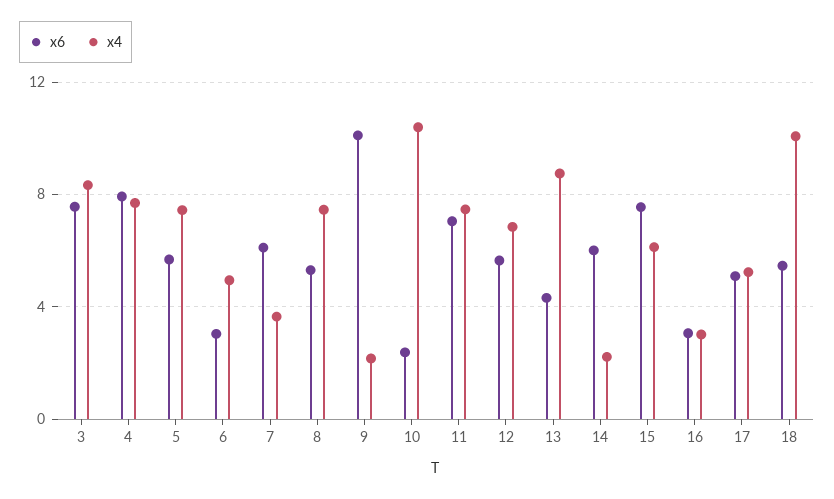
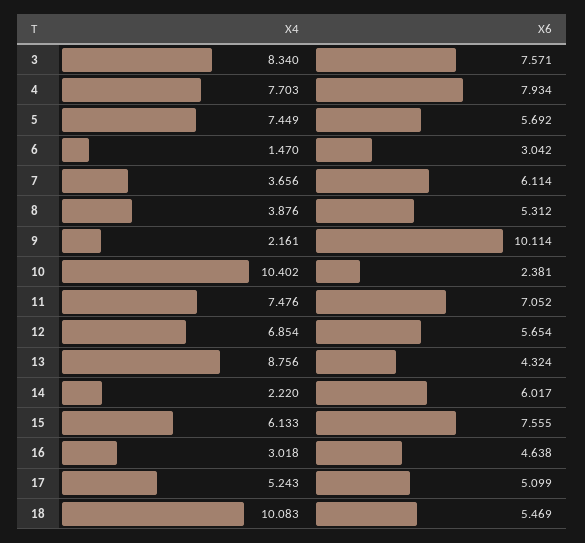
  {
    "x6": {
      "3": 7.571,
      "4": 7.934,
      "5": 5.692,
      "6": 3.042,
      "7": 6.114,
      "8": 5.312,
      "9": 10.114,
      "10": 2.381,
      "11": 7.052,
      "12": 5.654,
      "13": 4.324,
      "14": 6.017,
      "15": 7.555,
-     "16": 3,
+     "16": 4.638,
      "17": 5.099,
      "18": 5.469
    },
    "x4": {
      "3": 8.34,
      "4": 7.703,
      "5": 7.449,
-     "6": 5,
+     "6": 1.47,
      "7": 3.656,
-     "8": 7.5,
+     "8": 3.876,
      "9": 2.161,
      "10": 10.402,
      "11": 7.476,
      "12": 6.854,
      "13": 8.756,
      "14": 2.22,
      "15": 6.133,
      "16": 3.018,
      "17": 5.243,
      "18": 10.083
    }
  }

